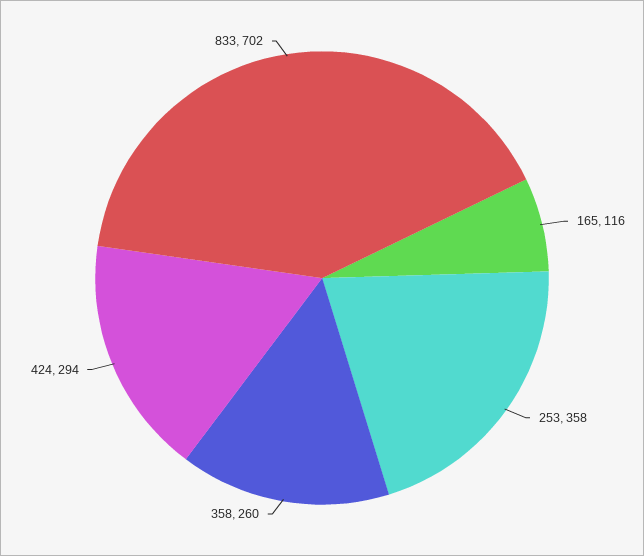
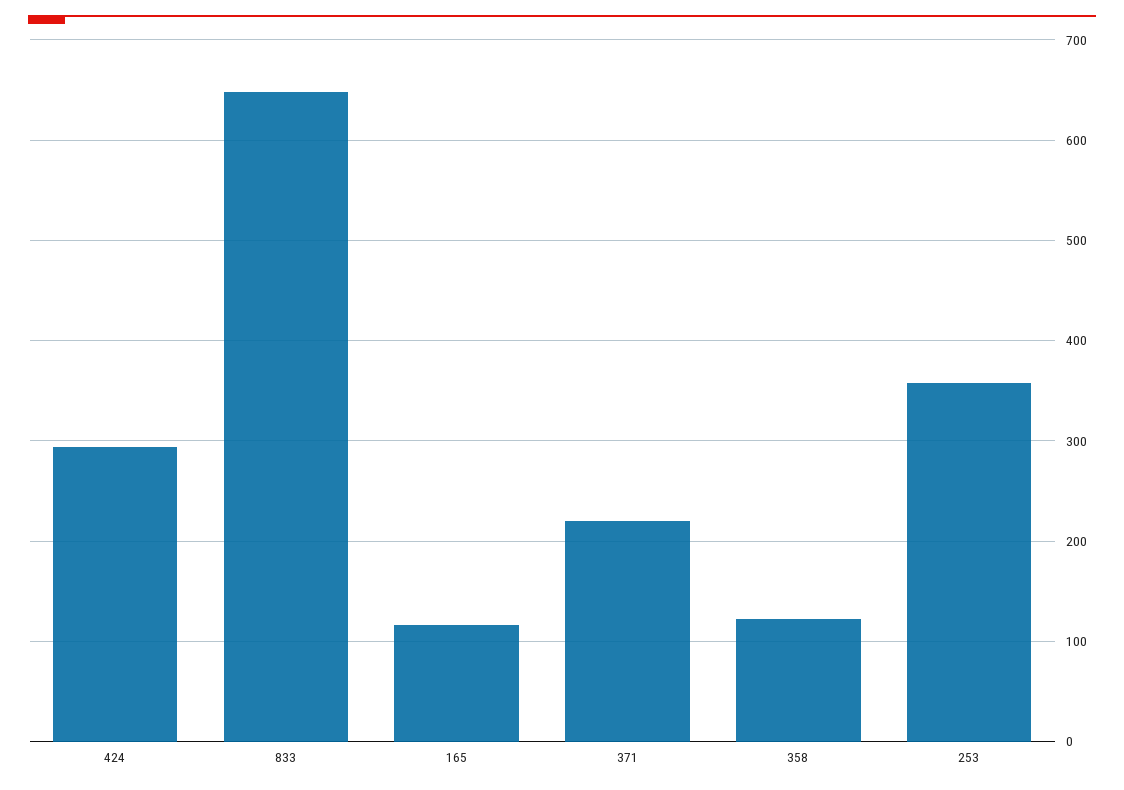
  {
    "165": 116,
    "253": 358,
-   "358": 260,
+   "358": 120,
    "424": 294,
-   "833": 702
+   "833": 650,
+   "371": 220
  }

